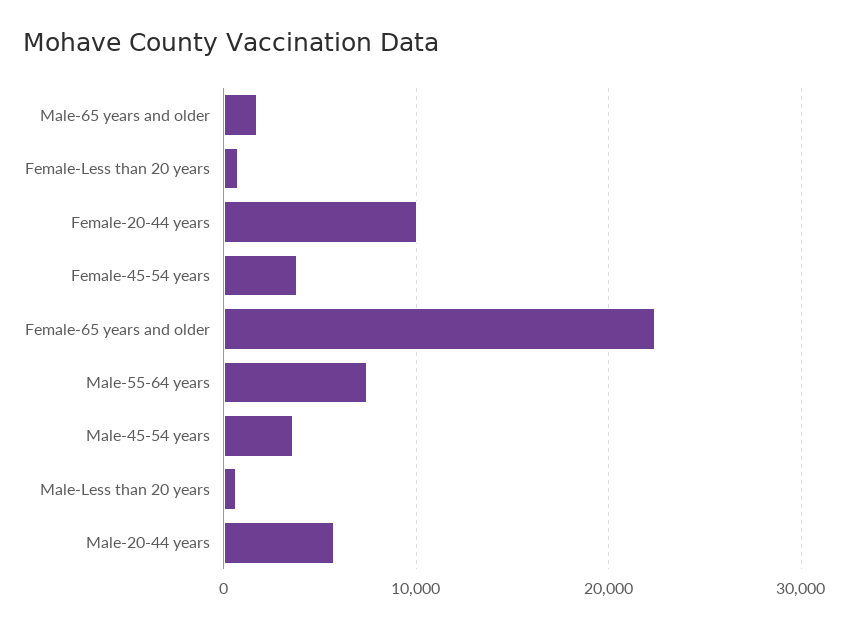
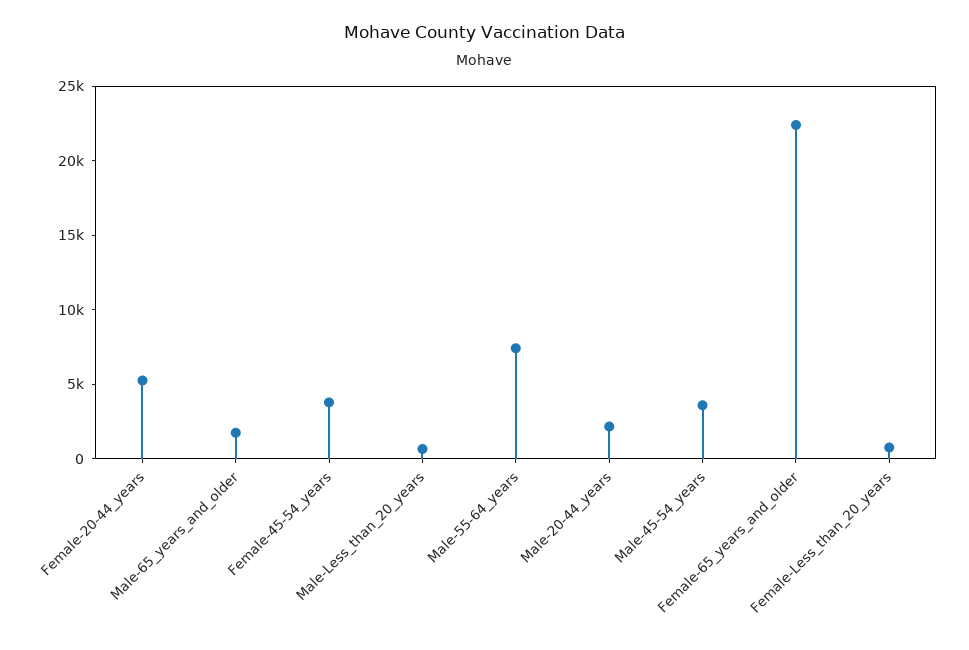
  {
    "Male-65 years and older": 2000,
    "Female-Less than 20 years": 1000,
-   "Female-20-44 years": 10000,
+   "Female-20-44 years": 5000,
    "Female-45-54 years": 4000,
    "Female-65 years and older": 22000,
    "Male-55-64 years": 7000,
    "Male-45-54 years": 4000,
    "Male-Less than 20 years": 1000,
-   "Male-20-44 years": 6000
+   "Male-20-44 years": 2000
  }

